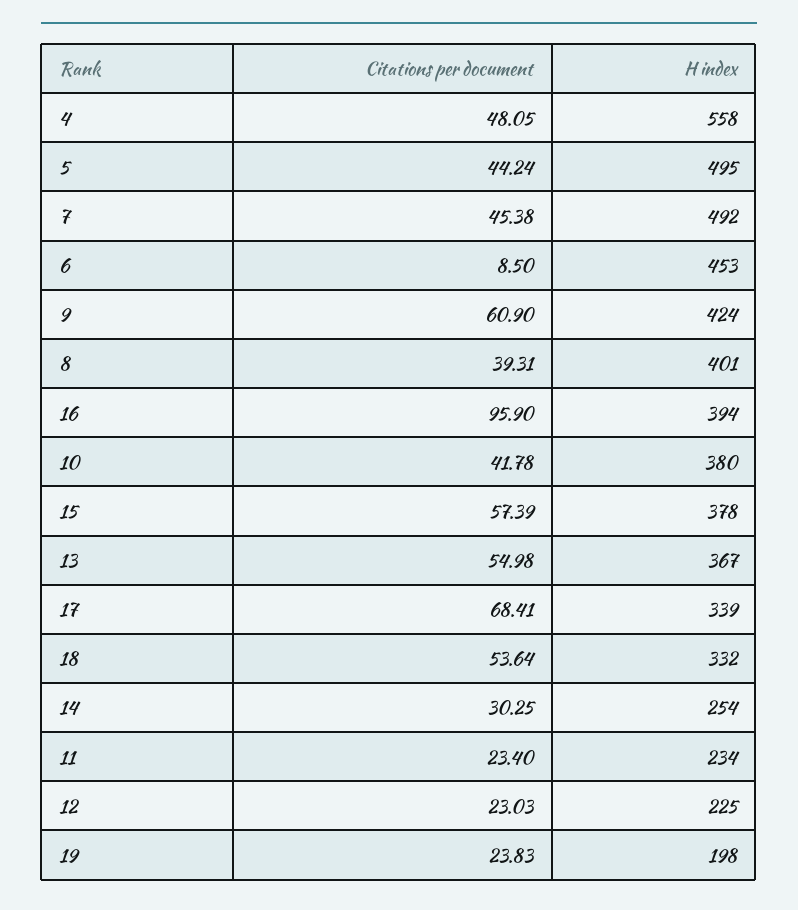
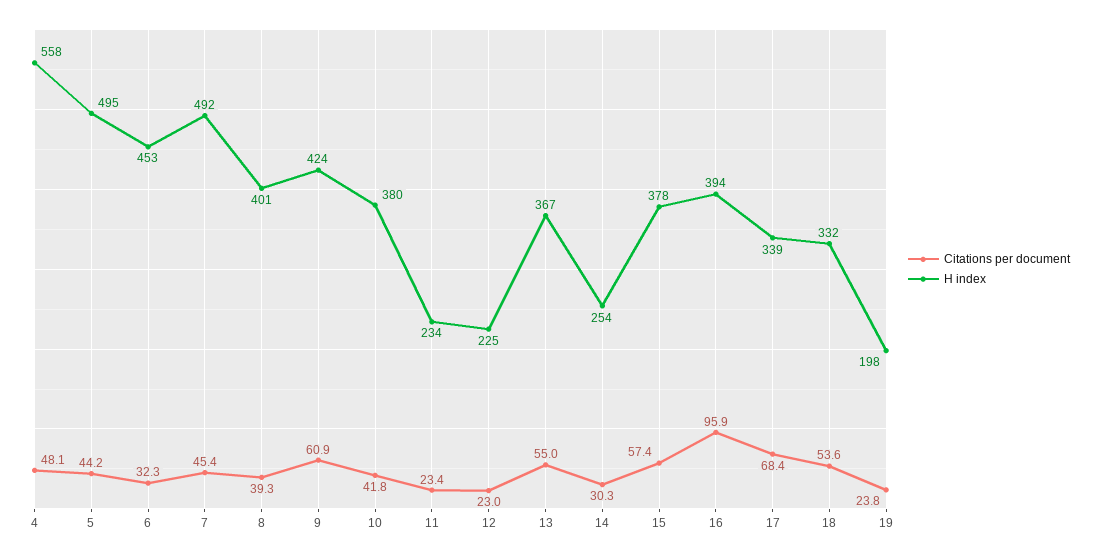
  {
    "Citations per document": {
      "4": 48.05,
      "5": 44.24,
      "7": 45.38,
-     "6": 8.5,
+     "6": 32.3,
      "9": 60.9,
      "8": 39.31,
      "16": 95.9,
      "10": 41.78,
      "15": 57.39,
      "13": 54.98,
      "17": 68.41,
      "18": 53.64,
      "14": 30.25,
      "11": 23.4,
      "12": 23.03,
      "19": 23.83
    },
    "H index": {
      "4": 558,
      "5": 495,
      "7": 492,
      "6": 453,
      "9": 424,
      "8": 401,
      "16": 394,
      "10": 380,
      "15": 378,
      "13": 367,
      "17": 339,
      "18": 332,
      "14": 254,
      "11": 234,
      "12": 225,
      "19": 198
    }
  }

